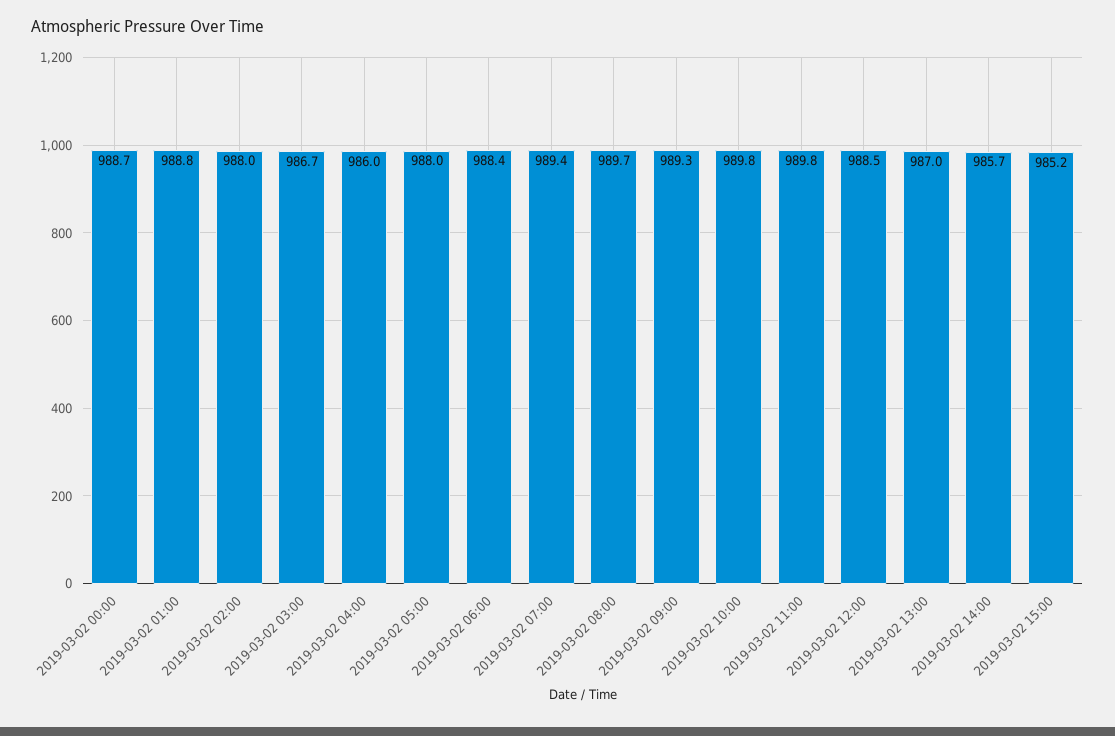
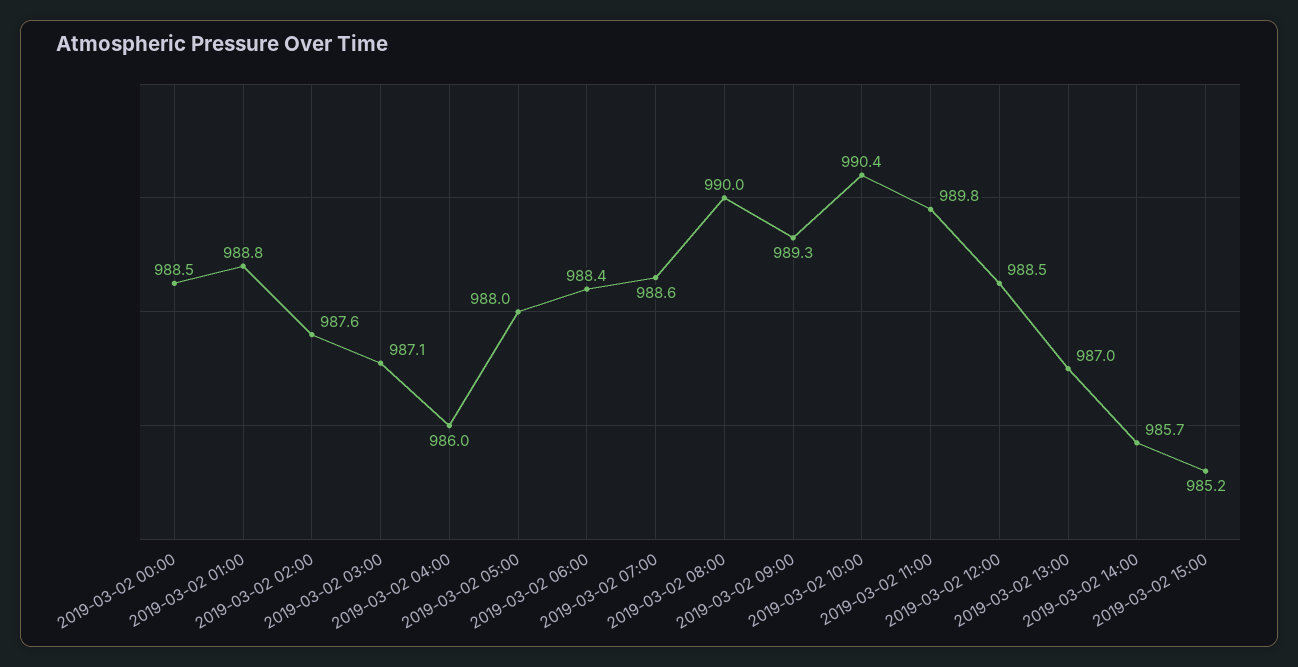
  {
-   "2019-03-02 00:00": 988.7,
+   "2019-03-02 00:00": 988.5,
    "2019-03-02 01:00": 988.8,
-   "2019-03-02 02:00": 988,
+   "2019-03-02 02:00": 987.6,
-   "2019-03-02 03:00": 986.7,
+   "2019-03-02 03:00": 987.1,
    "2019-03-02 04:00": 986,
    "2019-03-02 05:00": 988,
    "2019-03-02 06:00": 988.4,
-   "2019-03-02 07:00": 989.4,
+   "2019-03-02 07:00": 988.6,
-   "2019-03-02 08:00": 989.7,
+   "2019-03-02 08:00": 990,
    "2019-03-02 09:00": 989.3,
-   "2019-03-02 10:00": 989.8,
+   "2019-03-02 10:00": 990.4,
    "2019-03-02 11:00": 989.8,
    "2019-03-02 12:00": 988.5,
    "2019-03-02 13:00": 987,
    "2019-03-02 14:00": 985.7,
    "2019-03-02 15:00": 985.2
  }

